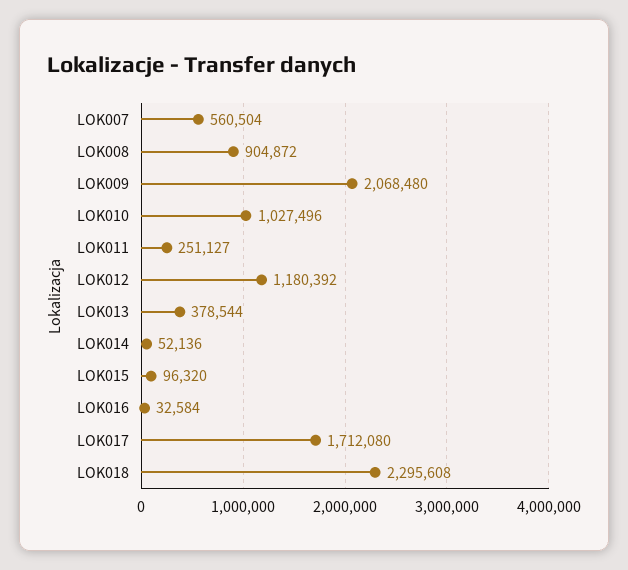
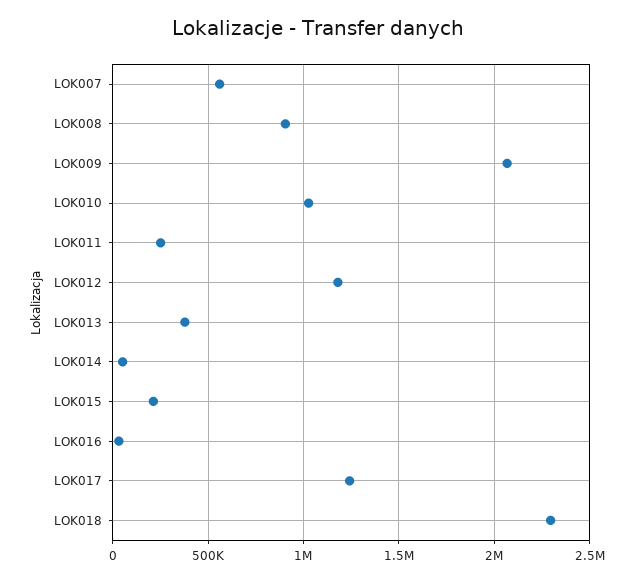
  {
    "LOK007": 560504,
    "LOK008": 904872,
    "LOK009": 2068480,
    "LOK010": 1027496,
    "LOK011": 251127,
    "LOK012": 1180392,
    "LOK013": 378544,
    "LOK014": 52136,
-   "LOK015": 96320,
+   "LOK015": 200000,
    "LOK016": 32584,
-   "LOK017": 1712080,
+   "LOK017": 1250000,
    "LOK018": 2295608
  }

